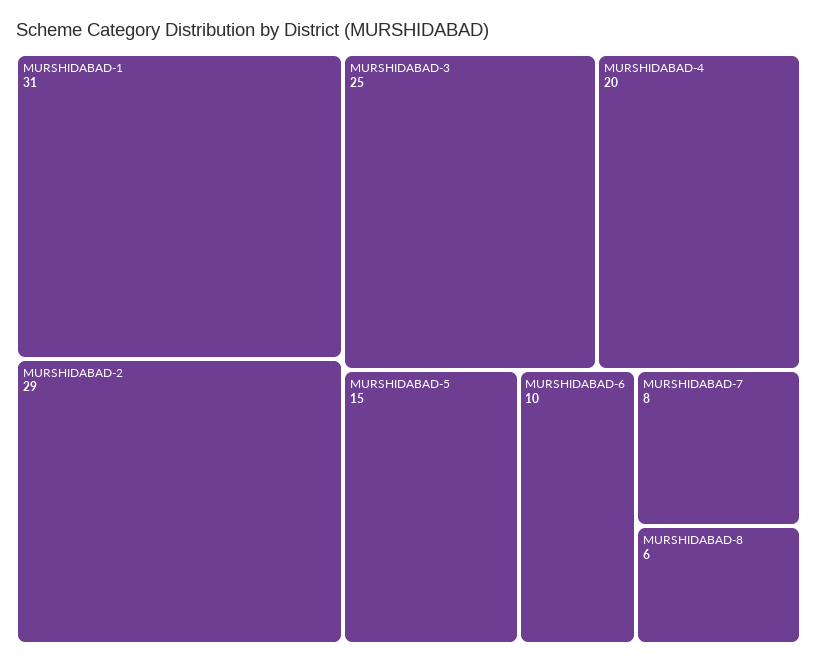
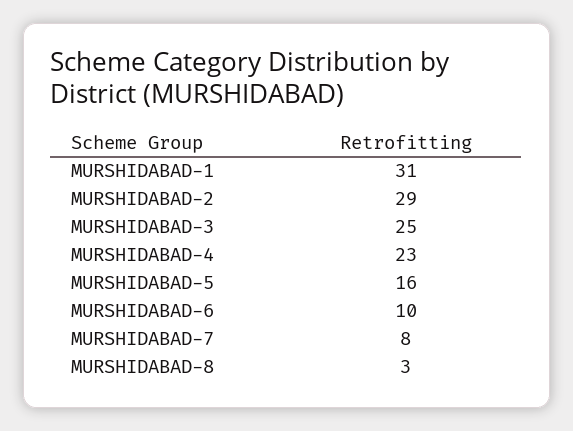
  {
    "MURSHIDABAD-1": 31,
    "MURSHIDABAD-2": 29,
    "MURSHIDABAD-3": 25,
-   "MURSHIDABAD-4": 20,
+   "MURSHIDABAD-4": 23,
-   "MURSHIDABAD-5": 15,
+   "MURSHIDABAD-5": 16,
    "MURSHIDABAD-6": 10,
    "MURSHIDABAD-7": 8,
-   "MURSHIDABAD-8": 6
+   "MURSHIDABAD-8": 3
  }

